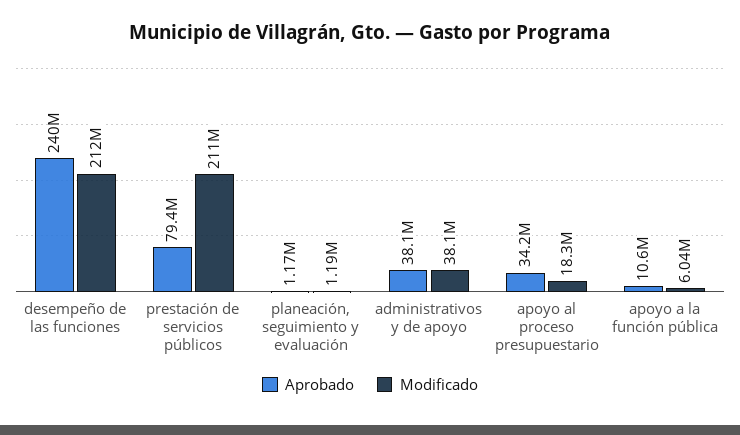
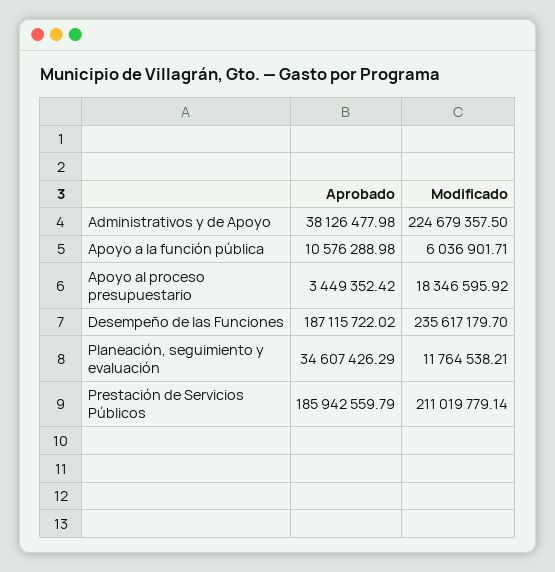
  {
    "Aprobado": {
-     "desempeño de las funciones": 240000000,
+     "desempeño de las funciones": 187115722.02,
-     "prestación de servicios públicos": 79400000,
+     "prestación de servicios públicos": 185942559.79,
-     "planeación, seguimiento y evaluación": 1170000,
+     "planeación, seguimiento y evaluación": 34607426.29,
      "administrativos y de apoyo": 38126477.98,
-     "apoyo al proceso presupuestario": 34200000,
+     "apoyo al proceso presupuestario": 3449352.42,
      "apoyo a la función pública": 10576288.98
    },
    "Modificado": {
-     "desempeño de las funciones": 212000000,
+     "desempeño de las funciones": 235617179.7,
      "prestación de servicios públicos": 211019779.14,
-     "planeación, seguimiento y evaluación": 1190000,
+     "planeación, seguimiento y evaluación": 11764538.21,
-     "administrativos y de apoyo": 38100000,
+     "administrativos y de apoyo": 224679357.5,
      "apoyo al proceso presupuestario": 18346595.92,
      "apoyo a la función pública": 6036901.71
    }
  }

